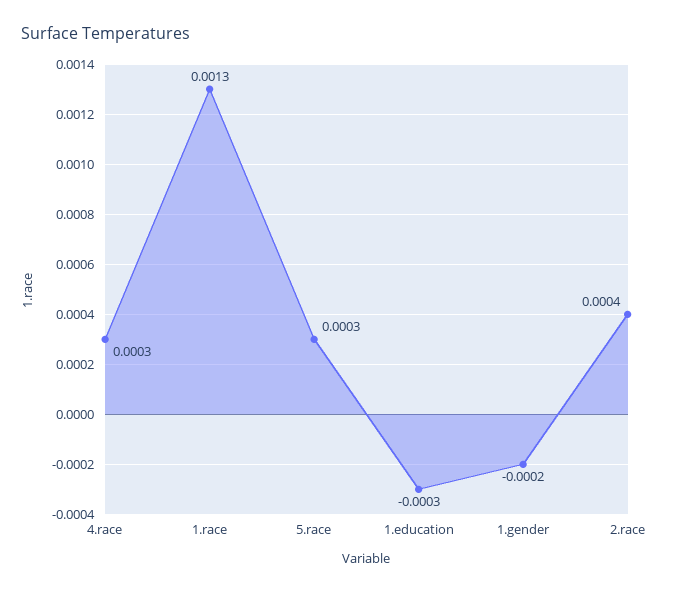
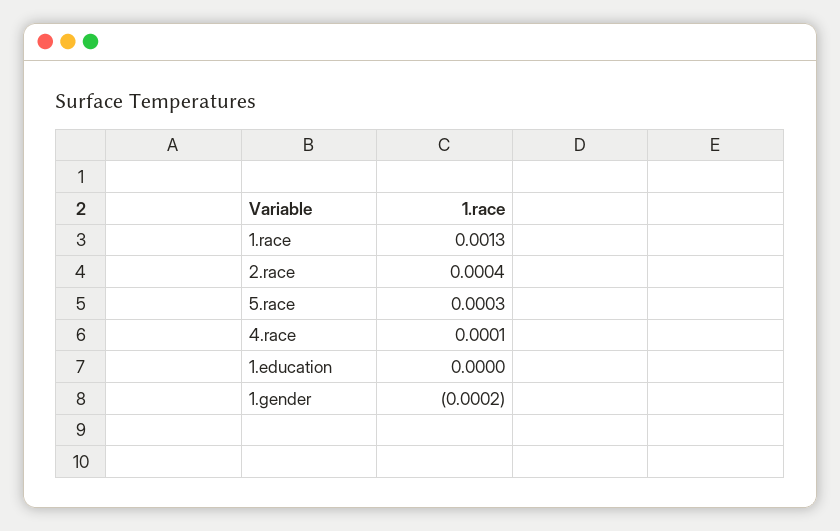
  {
-   "4.race": 0.0003,
+   "4.race": 0.0001,
    "1.race": 0.0013,
    "5.race": 0.0003,
-   "1.education": -0.0003,
+   "1.education": 0,
    "1.gender": -0.0002,
    "2.race": 0.0004
  }

